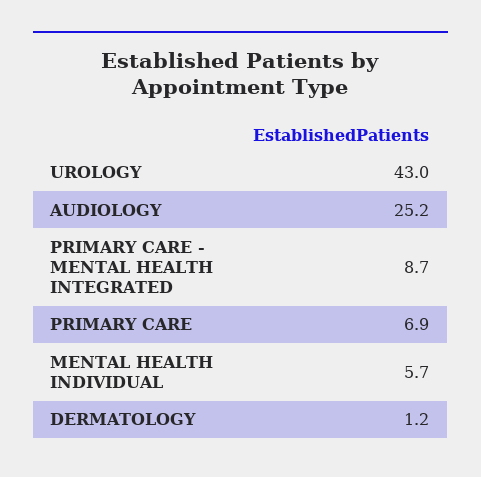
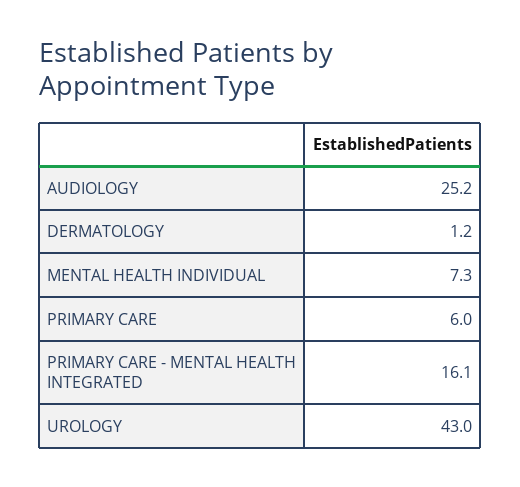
  {
    "UROLOGY": 43,
    "AUDIOLOGY": 25.2,
-   "PRIMARY CARE - MENTAL HEALTH INTEGRATED": 8.7,
+   "PRIMARY CARE - MENTAL HEALTH INTEGRATED": 16.1,
-   "PRIMARY CARE": 6.9,
+   "PRIMARY CARE": 6,
-   "MENTAL HEALTH INDIVIDUAL": 5.7,
+   "MENTAL HEALTH INDIVIDUAL": 7.3,
    "DERMATOLOGY": 1.2
  }

